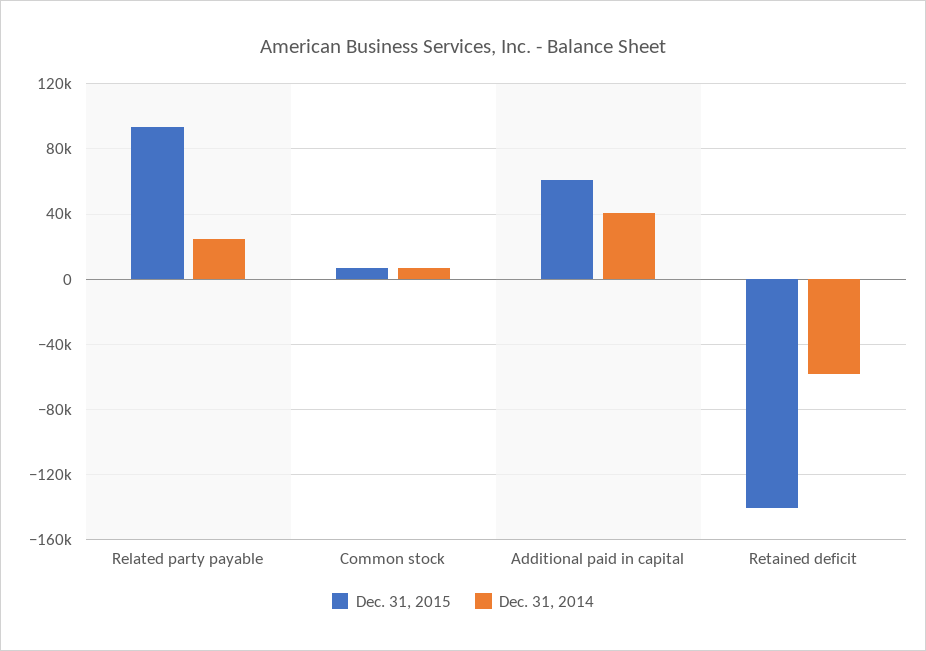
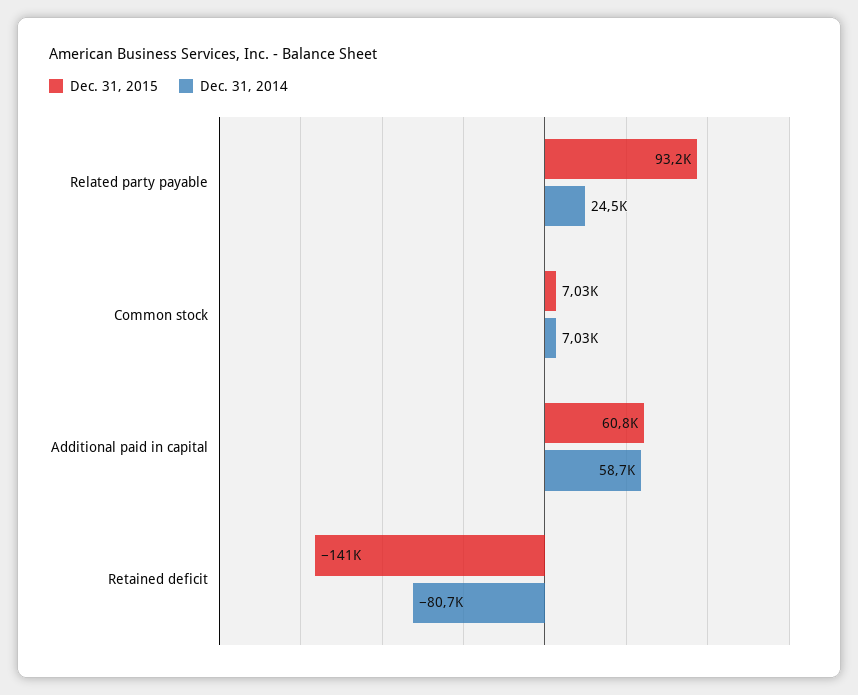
  {
    "Dec. 31, 2015": {
      "Related party payable": 93200,
      "Common stock": 7030,
      "Additional paid in capital": 60800,
      "Retained deficit": -141000
    },
    "Dec. 31, 2014": {
      "Related party payable": 24500,
      "Common stock": 7030,
-     "Additional paid in capital": 40000,
+     "Additional paid in capital": 58700,
-     "Retained deficit": -60000
+     "Retained deficit": -80700
    }
  }

